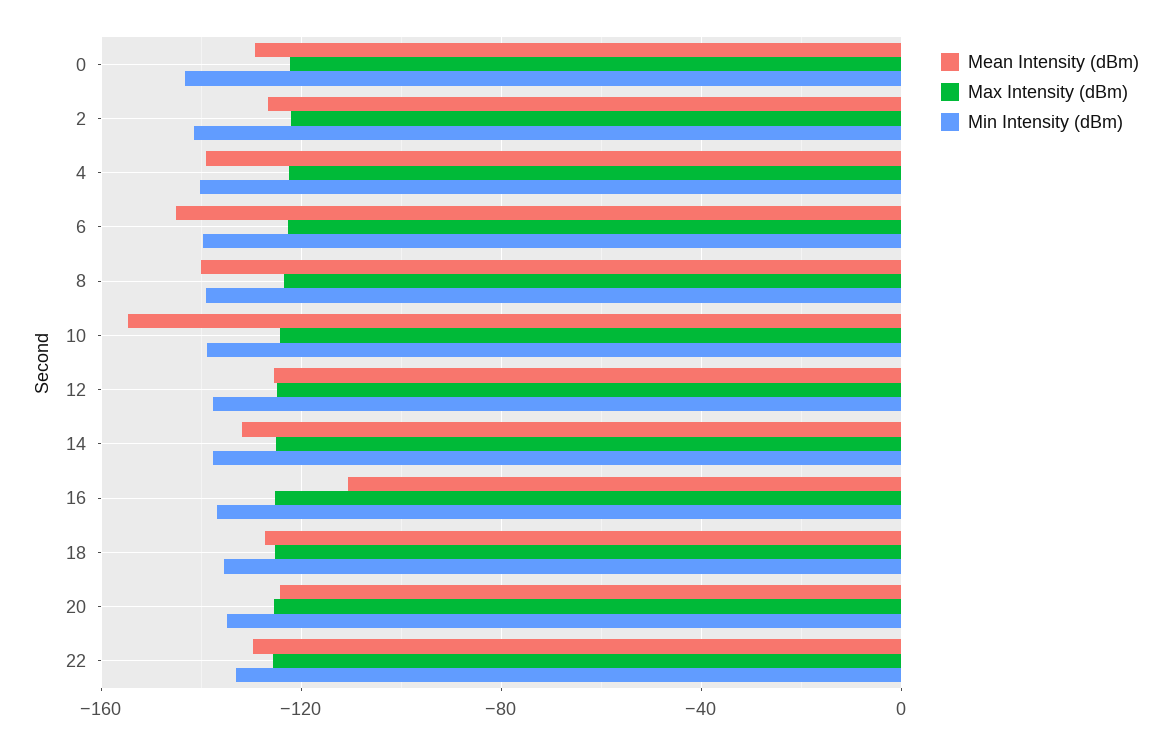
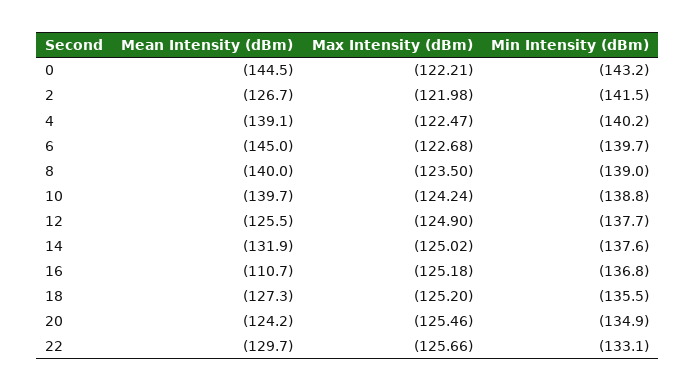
  {
    "Mean Intensity (dBm)": {
-     "0": -130,
+     "0": -144.5,
      "2": -126.7,
      "4": -139.1,
      "6": -145,
      "8": -140,
-     "10": -155,
+     "10": -139.7,
      "12": -125.5,
      "14": -131.9,
      "16": -110.7,
      "18": -127.3,
      "20": -124.2,
      "22": -129.7
    },
    "Max Intensity (dBm)": {
      "0": -122.21,
      "2": -121.98,
      "4": -122.47,
      "6": -122.68,
      "8": -123.5,
      "10": -124.24,
      "12": -124.9,
      "14": -125.02,
      "16": -125.18,
      "18": -125.2,
      "20": -125.46,
      "22": -125.66
    },
    "Min Intensity (dBm)": {
      "0": -143.2,
      "2": -141.5,
      "4": -140.2,
      "6": -139.7,
      "8": -139,
      "10": -138.8,
      "12": -137.7,
      "14": -137.6,
      "16": -136.8,
      "18": -135.5,
      "20": -134.9,
      "22": -133.1
    }
  }

